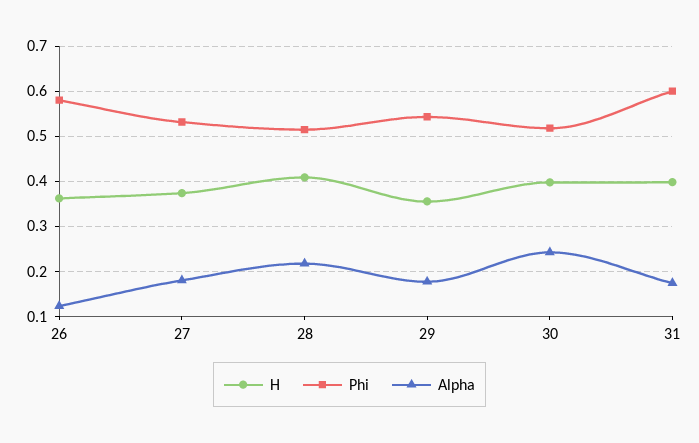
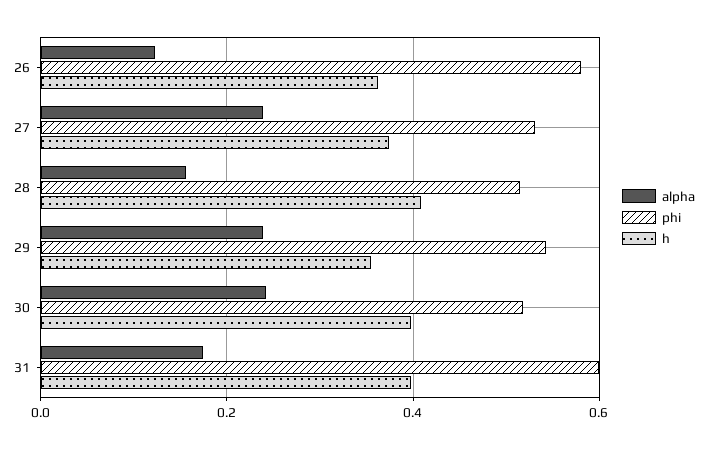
  {
    "H": {
      "26": 0.36,
      "27": 0.38,
      "28": 0.4,
      "29": 0.36,
      "30": 0.4,
      "31": 0.4
    },
    "Phi": {
      "26": 0.58,
      "27": 0.54,
      "28": 0.52,
      "29": 0.54,
      "30": 0.52,
      "31": 0.6
    },
    "Alpha": {
      "26": 0.12,
-     "27": 0.18,
+     "27": 0.24,
-     "28": 0.22,
+     "28": 0.16,
-     "29": 0.18,
+     "29": 0.24,
      "30": 0.24,
      "31": 0.18
    }
  }

